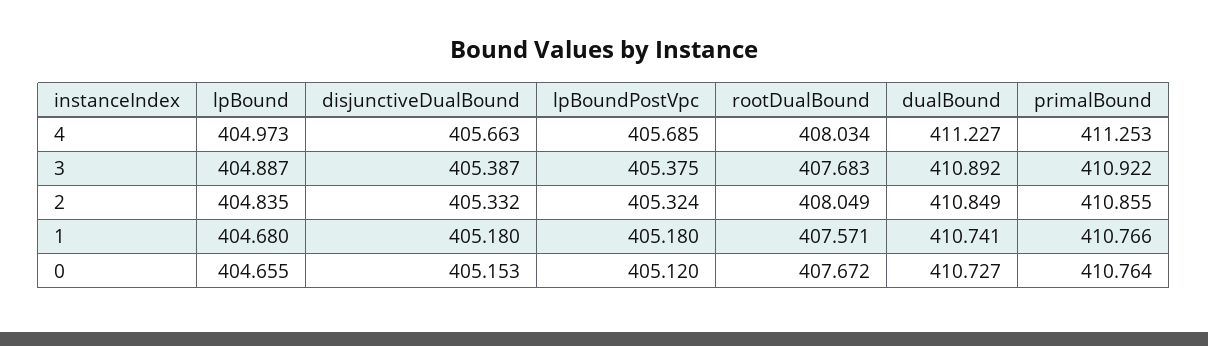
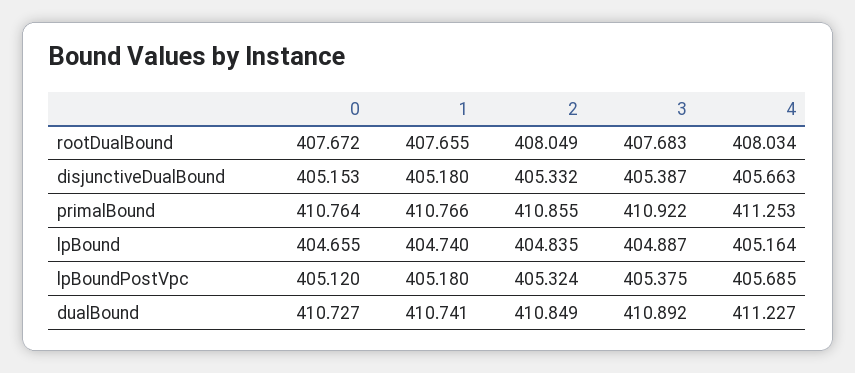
  {
    "lpBound": {
-     "4": 404.973,
+     "4": 405.164,
      "3": 404.887,
      "2": 404.835,
-     "1": 404.68,
+     "1": 404.74,
      "0": 404.655
    },
    "disjunctiveDualBound": {
      "4": 405.663,
      "3": 405.387,
      "2": 405.332,
      "1": 405.18,
      "0": 405.153
    },
    "lpBoundPostVpc": {
      "4": 405.685,
      "3": 405.375,
      "2": 405.324,
      "1": 405.18,
      "0": 405.12
    },
    "rootDualBound": {
      "4": 408.034,
      "3": 407.683,
      "2": 408.049,
-     "1": 407.571,
+     "1": 407.655,
      "0": 407.672
    },
    "dualBound": {
      "4": 411.227,
      "3": 410.892,
      "2": 410.849,
      "1": 410.741,
      "0": 410.727
    },
    "primalBound": {
      "4": 411.253,
      "3": 410.922,
      "2": 410.855,
      "1": 410.766,
      "0": 410.764
    }
  }

